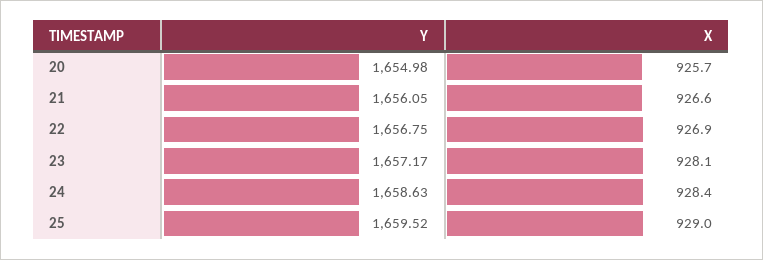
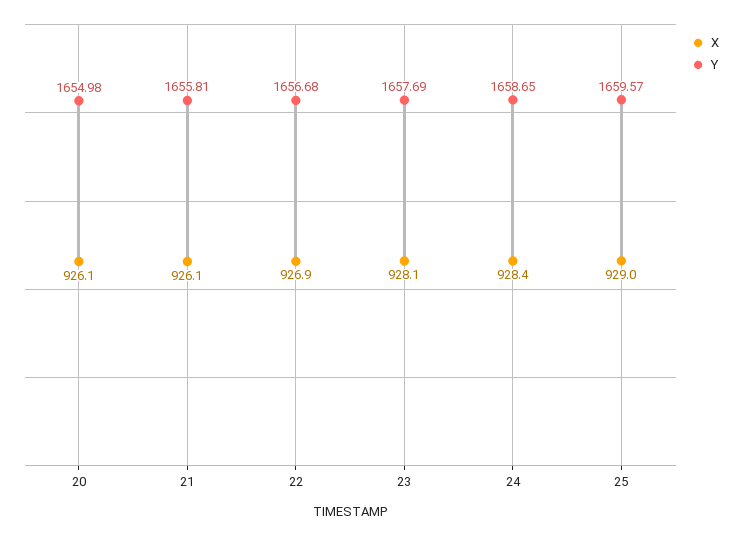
  {
    "Y": {
      "20": 1654.98,
-     "21": 1656.05,
+     "21": 1655.81,
-     "22": 1656.75,
+     "22": 1656.68,
-     "23": 1657.17,
+     "23": 1657.69,
-     "24": 1658.63,
+     "24": 1658.65,
-     "25": 1659.52
+     "25": 1659.57
    },
    "X": {
-     "20": 925.7,
+     "20": 926.1,
-     "21": 926.6,
+     "21": 926.1,
      "22": 926.9,
      "23": 928.1,
      "24": 928.4,
      "25": 929
    }
  }

